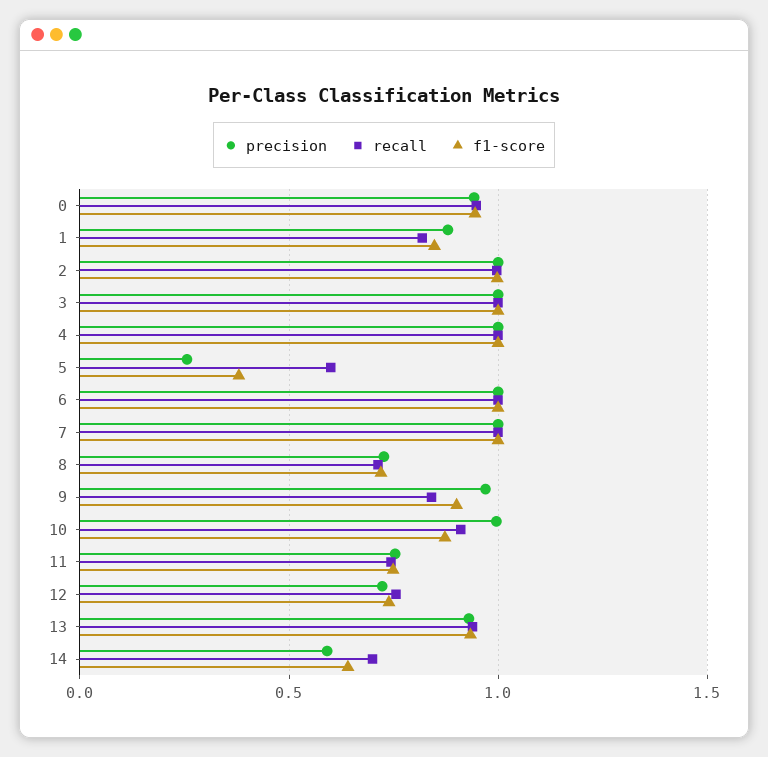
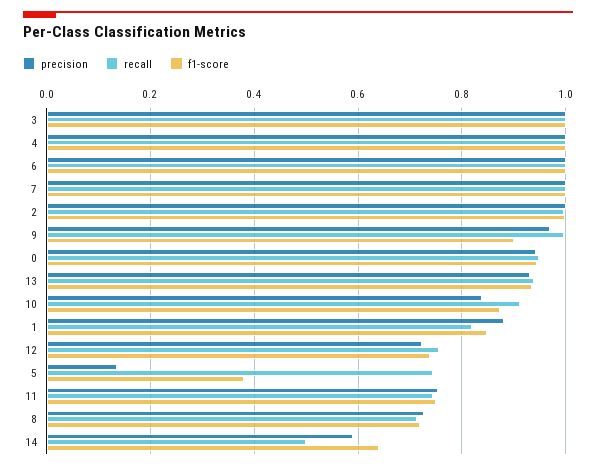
  {
    "precision": {
      "0": 0.94,
      "1": 0.88,
      "2": 1,
      "3": 1,
      "4": 1,
-     "5": 0.25,
+     "5": 0.14,
      "6": 1,
      "7": 1,
      "8": 0.72,
      "9": 0.98,
-     "10": 1,
+     "10": 0.84,
      "11": 0.76,
      "12": 0.72,
      "13": 0.94,
      "14": 0.6
    },
    "recall": {
      "0": 0.94,
      "1": 0.82,
      "2": 1,
      "3": 1,
      "4": 1,
-     "5": 0.6,
+     "5": 0.74,
      "6": 1,
      "7": 1,
      "8": 0.72,
-     "9": 0.85,
+     "9": 1,
      "10": 0.92,
      "11": 0.74,
      "12": 0.76,
      "13": 0.94,
-     "14": 0.7
+     "14": 0.5
    },
    "f1-score": {
      "0": 0.94,
      "1": 0.84,
      "2": 1,
      "3": 1,
      "4": 1,
      "5": 0.38,
      "6": 1,
      "7": 1,
      "8": 0.72,
      "9": 0.9,
      "10": 0.88,
      "11": 0.74,
      "12": 0.74,
      "13": 0.94,
      "14": 0.64
    }
  }

